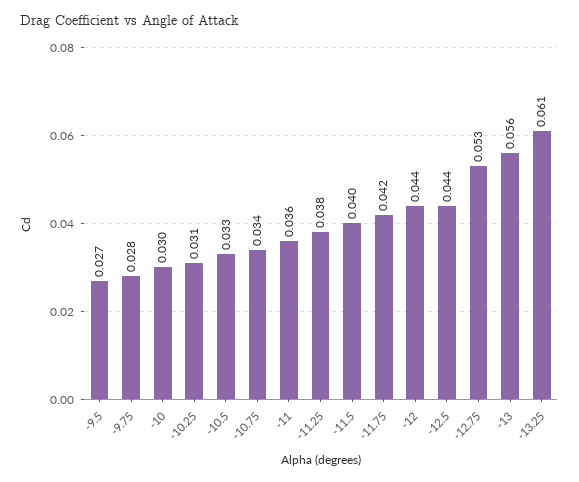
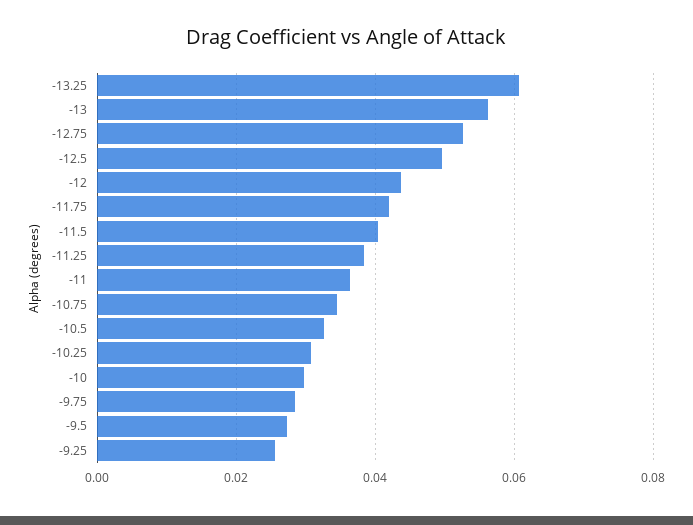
  {
    "-9.5": 0.027,
    "-9.75": 0.028,
    "-10": 0.03,
    "-10.25": 0.031,
    "-10.5": 0.033,
    "-10.75": 0.034,
    "-11": 0.036,
    "-11.25": 0.038,
    "-11.5": 0.04,
    "-11.75": 0.042,
    "-12": 0.044,
-   "-12.5": 0.044,
+   "-12.5": 0.05,
    "-12.75": 0.053,
    "-13": 0.056,
-   "-13.25": 0.061
+   "-13.25": 0.061,
+   "-9.25": 0.026
  }

